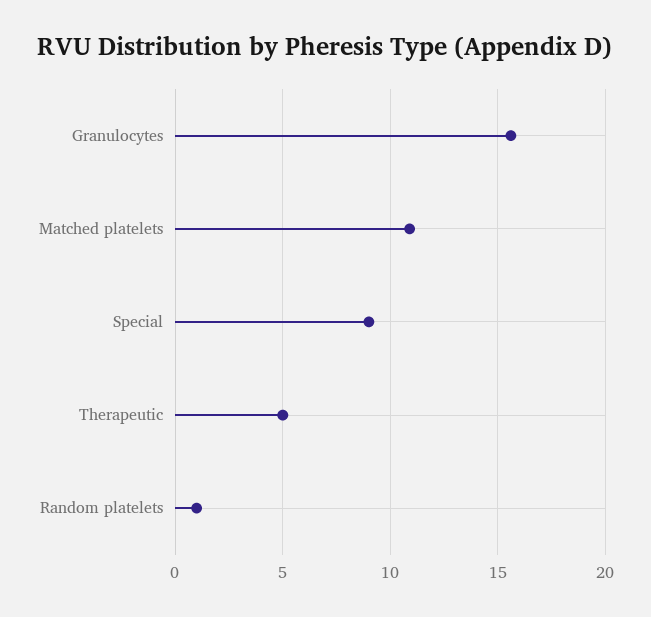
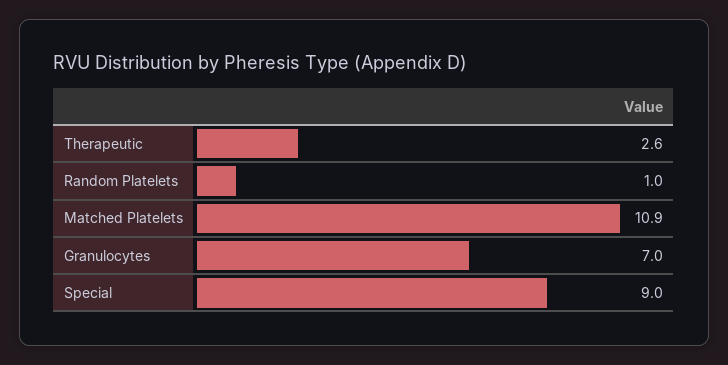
  {
-   "Granulocytes": 15.5,
+   "Granulocytes": 7,
    "Matched platelets": 10.9,
    "Special": 9,
-   "Therapeutic": 5,
+   "Therapeutic": 2.6,
    "Random platelets": 1
  }

